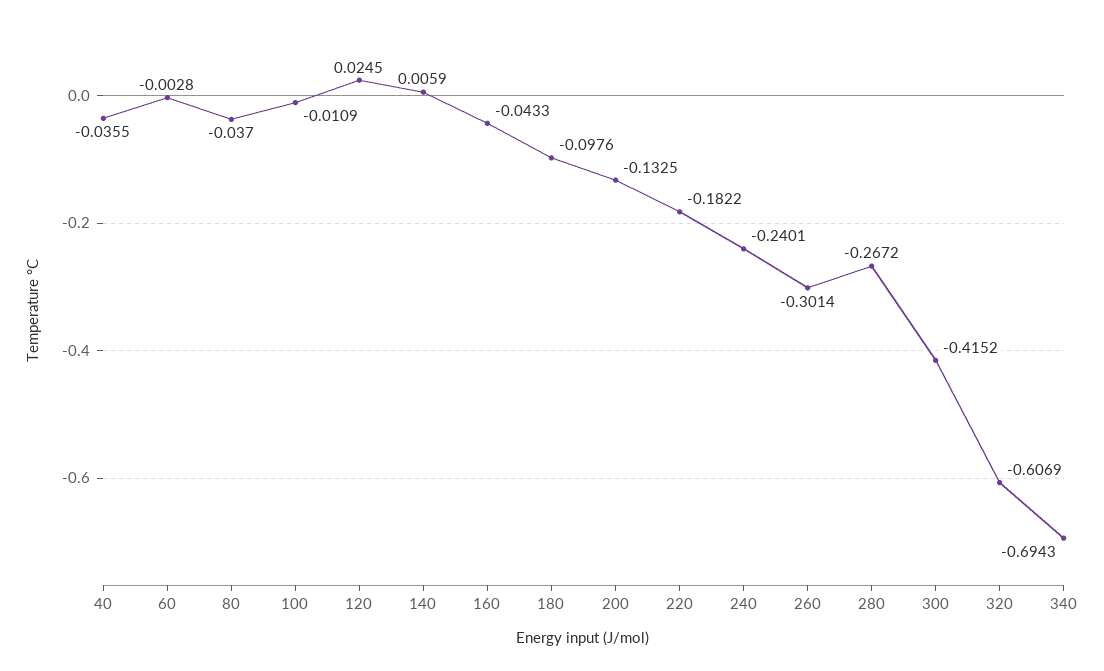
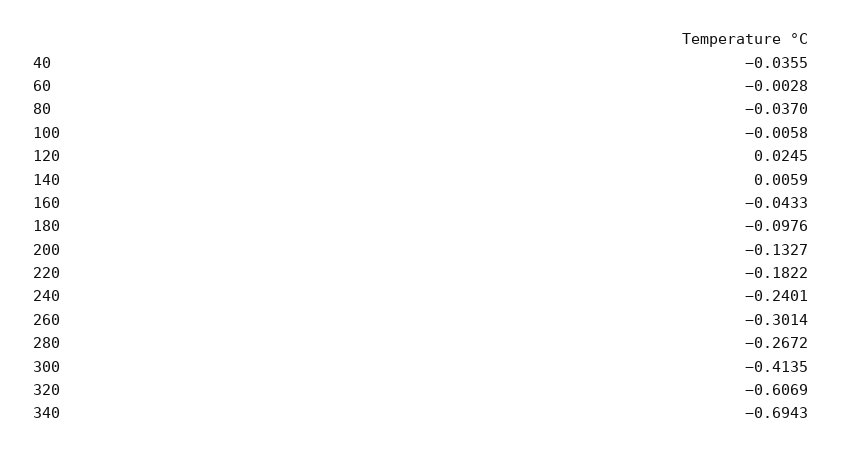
  {
    "40": -0.0355,
    "60": -0.0028,
    "80": -0.037,
-   "100": -0.0109,
+   "100": -0.0058,
    "120": 0.0245,
    "140": 0.0059,
    "160": -0.0433,
    "180": -0.0976,
-   "200": -0.1325,
+   "200": -0.1327,
    "220": -0.1822,
    "240": -0.2401,
    "260": -0.3014,
    "280": -0.2672,
-   "300": -0.4152,
+   "300": -0.4135,
    "320": -0.6069,
    "340": -0.6943
  }

